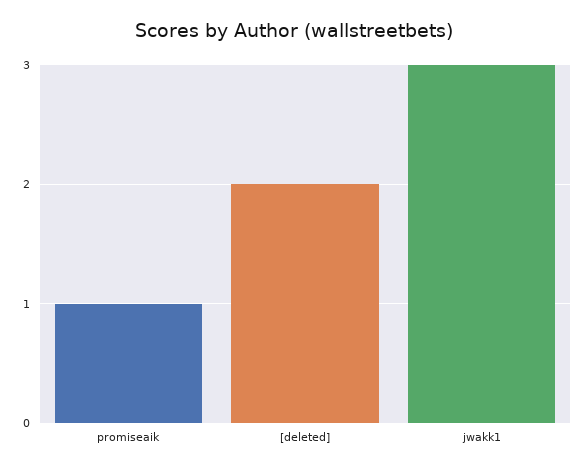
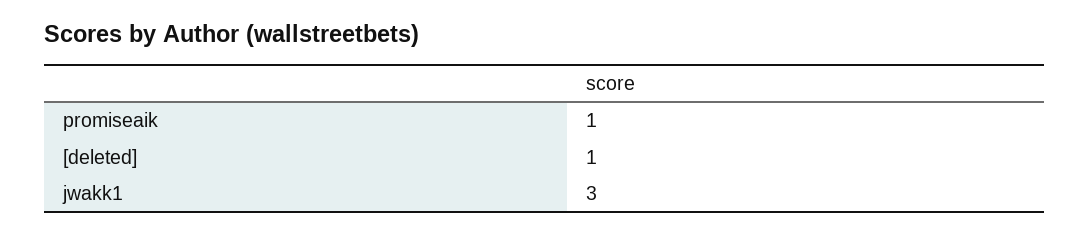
  {
    "promiseaik": 1,
-   "[deleted]": 2,
+   "[deleted]": 1,
    "jwakk1": 3
  }

